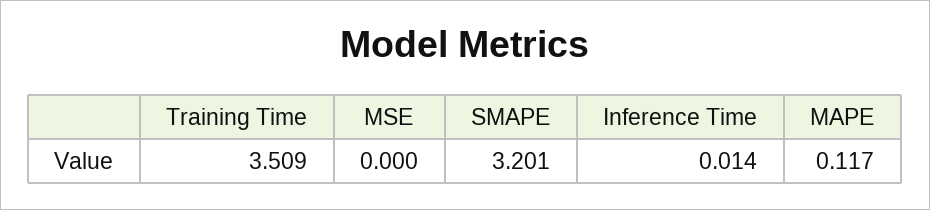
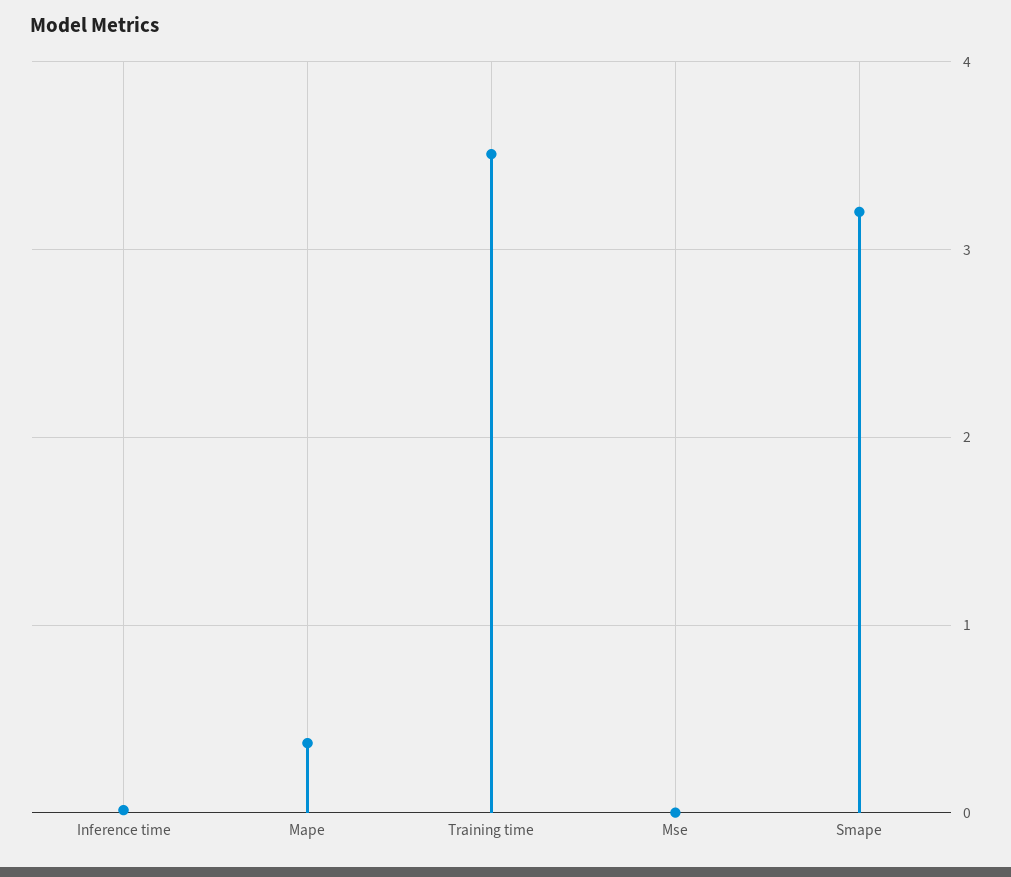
  {
    "Training Time": 3.509,
    "MSE": 0,
    "SMAPE": 3.201,
    "Inference Time": 0.014,
-   "MAPE": 0.117
+   "MAPE": 0.4
  }

